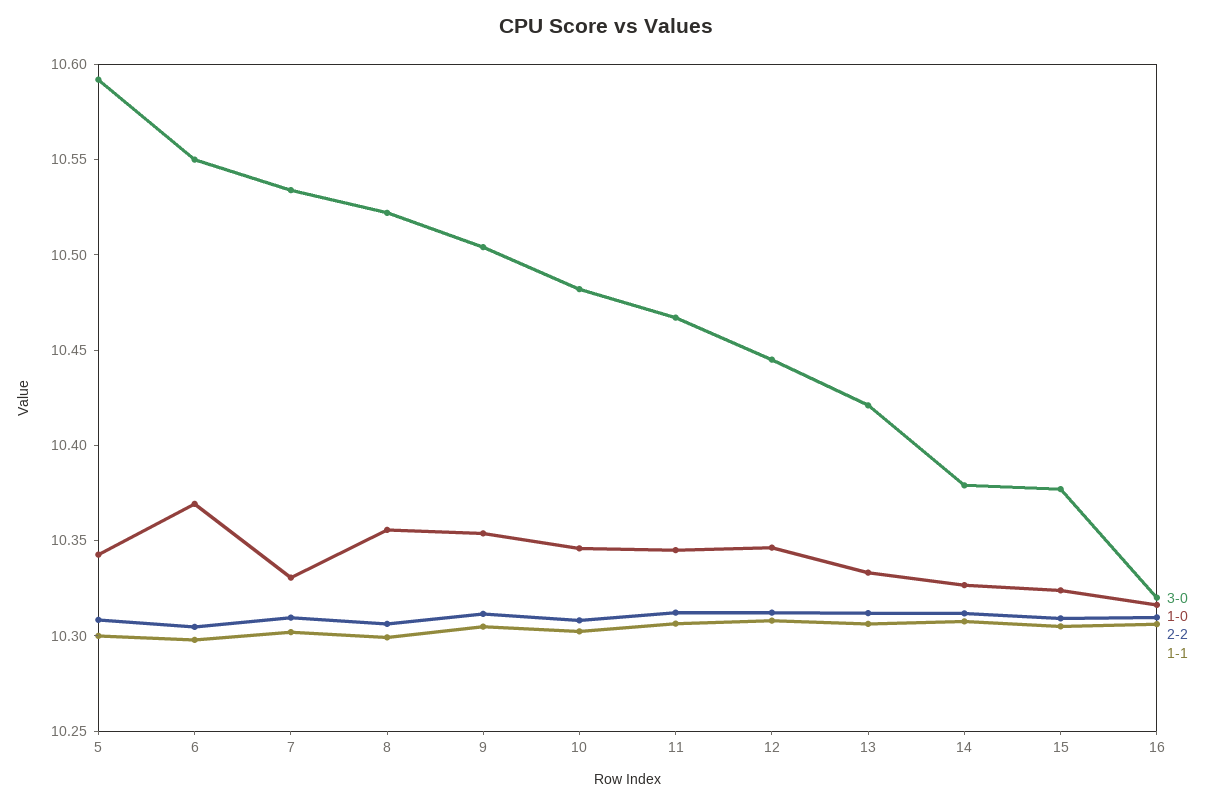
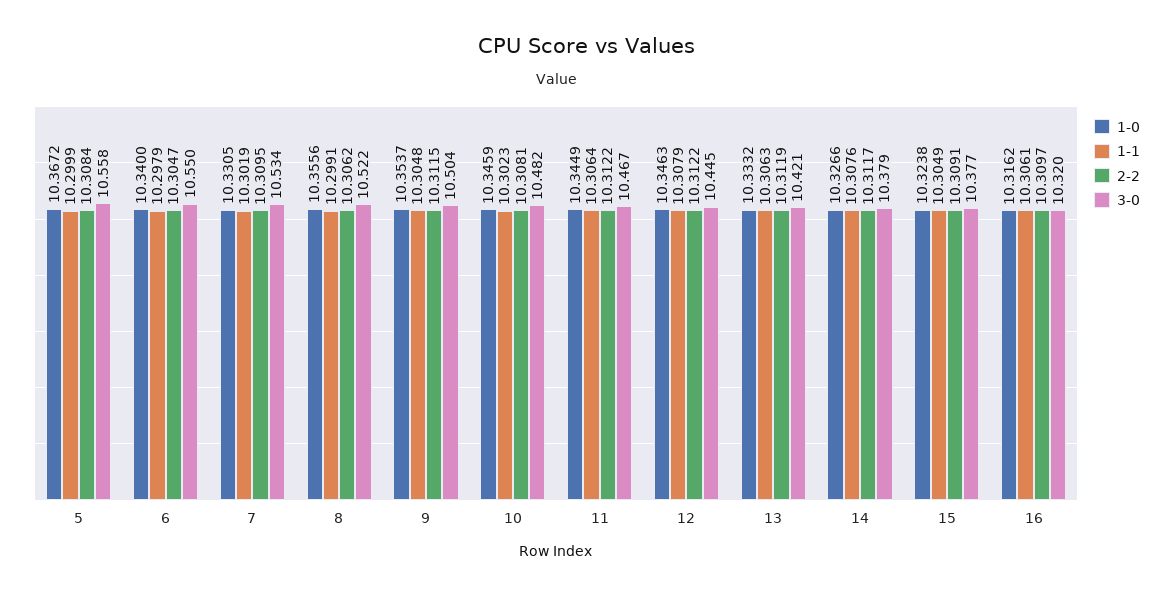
  {
    "3-0": {
-     "5": 10.59,
+     "5": 10.558,
      "6": 10.55,
      "7": 10.534,
      "8": 10.522,
      "9": 10.504,
      "10": 10.482,
      "11": 10.467,
      "12": 10.445,
      "13": 10.421,
      "14": 10.379,
      "15": 10.377,
      "16": 10.32
    },
    "1-0": {
-     "5": 10.34,
+     "5": 10.3672,
-     "6": 10.37,
+     "6": 10.34,
      "7": 10.3305,
      "8": 10.3556,
      "9": 10.3537,
      "10": 10.3459,
      "11": 10.3449,
      "12": 10.3463,
      "13": 10.3332,
      "14": 10.3266,
      "15": 10.3238,
      "16": 10.3162
    },
    "2-2": {
      "5": 10.3084,
      "6": 10.3047,
      "7": 10.3095,
      "8": 10.3062,
      "9": 10.3115,
      "10": 10.3081,
      "11": 10.3122,
      "12": 10.3122,
      "13": 10.3119,
      "14": 10.3117,
      "15": 10.3091,
      "16": 10.3097
    },
    "1-1": {
      "5": 10.2999,
      "6": 10.2979,
      "7": 10.3019,
      "8": 10.2991,
      "9": 10.3048,
      "10": 10.3023,
      "11": 10.3064,
      "12": 10.3079,
      "13": 10.3063,
      "14": 10.3076,
      "15": 10.3049,
      "16": 10.3061
    }
  }

